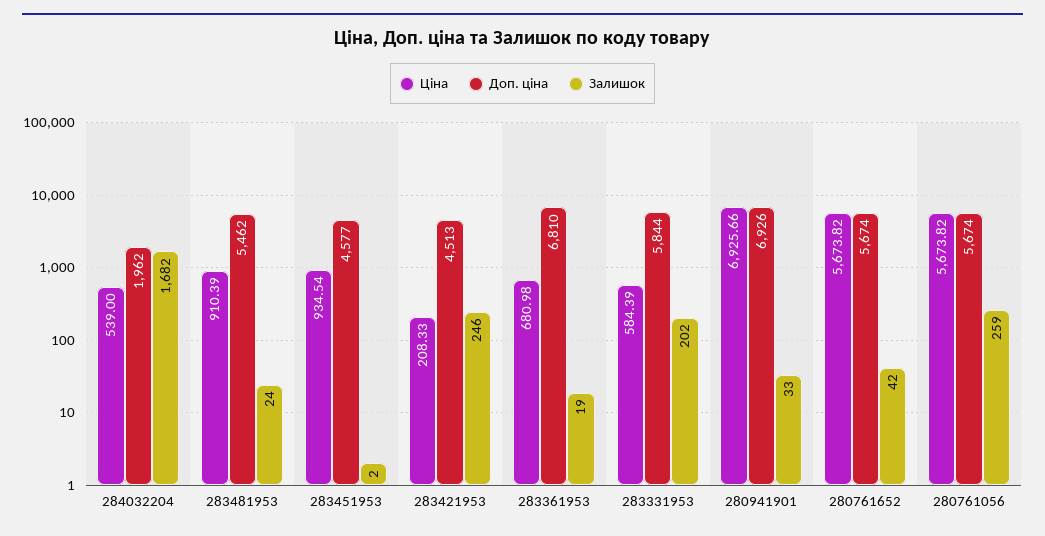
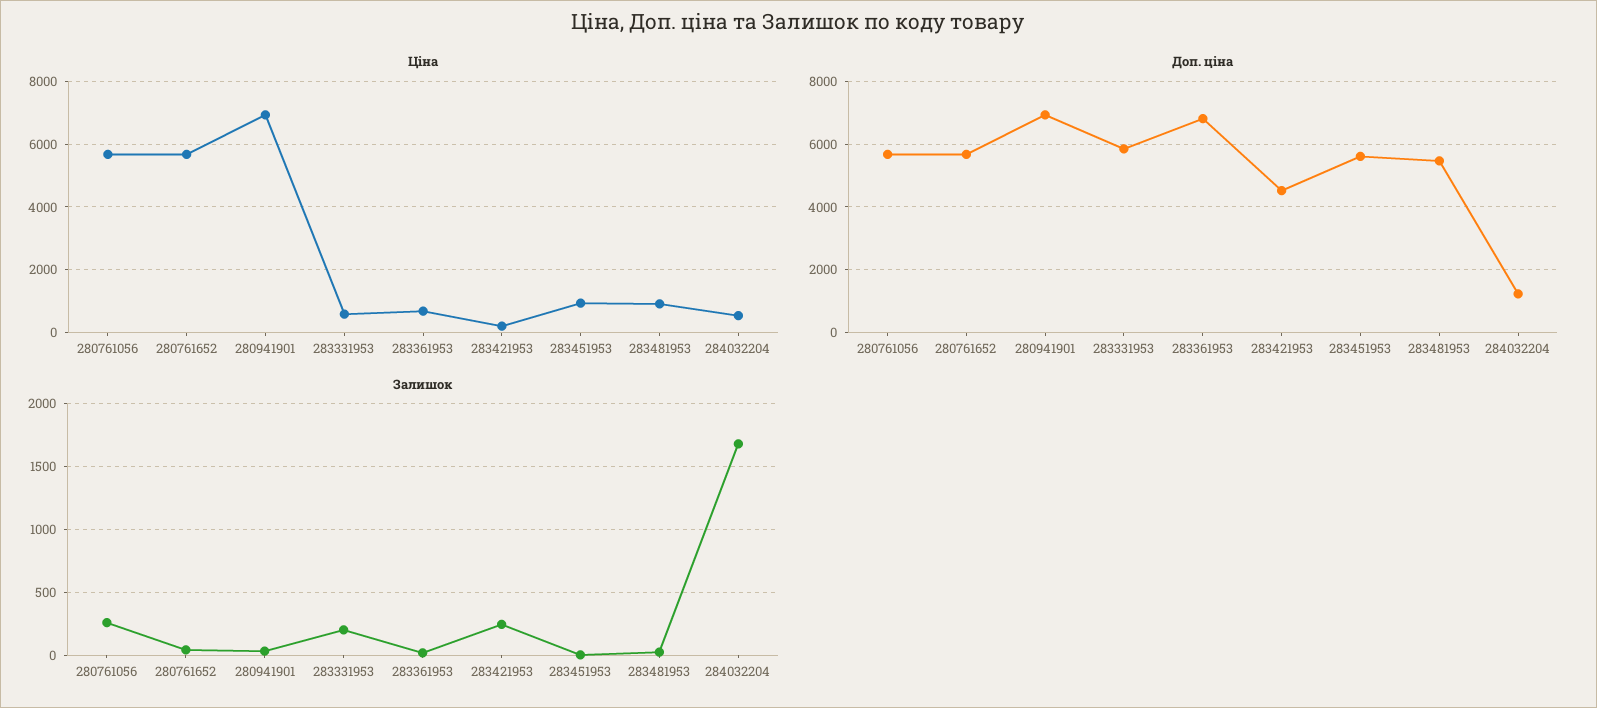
  {
    "Ціна": {
      "284032204": 539,
      "283481953": 910.39,
      "283451953": 934.54,
      "283421953": 208.33,
      "283361953": 680.98,
      "283331953": 584.39,
      "280941901": 6925.66,
      "280761652": 5673.82,
      "280761056": 5673.82
    },
    "Доп. ціна": {
-     "284032204": 1962,
+     "284032204": 1200,
      "283481953": 5462,
-     "283451953": 4577,
+     "283451953": 5600,
      "283421953": 4513,
      "283361953": 6810,
      "283331953": 5844,
      "280941901": 6926,
      "280761652": 5674,
      "280761056": 5674
    },
    "Залишок": {
      "284032204": 1682,
      "283481953": 24,
      "283451953": 2,
      "283421953": 246,
      "283361953": 19,
      "283331953": 202,
      "280941901": 33,
      "280761652": 42,
      "280761056": 259
    }
  }

